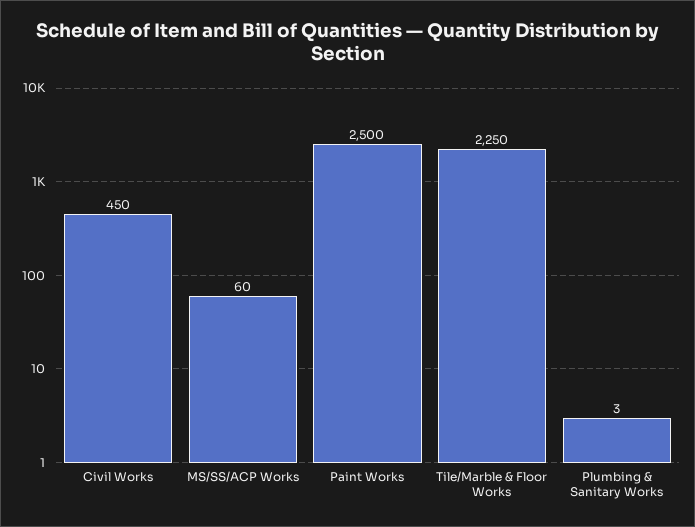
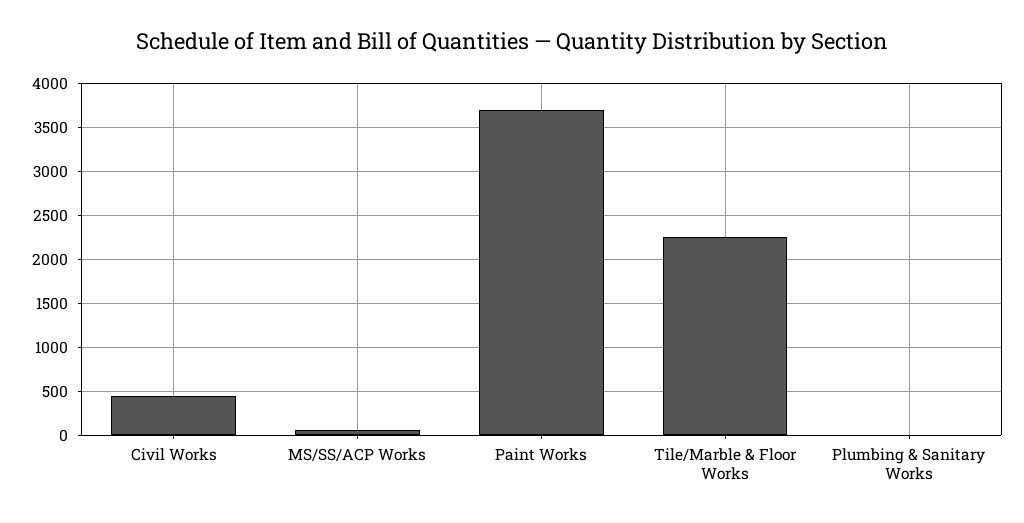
  {
    "Civil Works": 450,
    "MS/SS/ACP Works": 60,
-   "Paint Works": 2500,
+   "Paint Works": 3700,
    "Tile/Marble & Floor Works": 2250,
    "Plumbing & Sanitary Works": 3
  }

